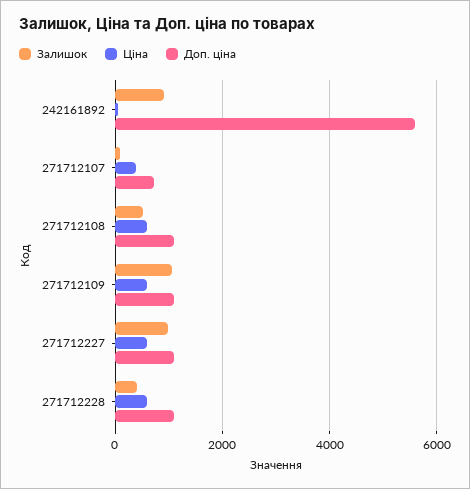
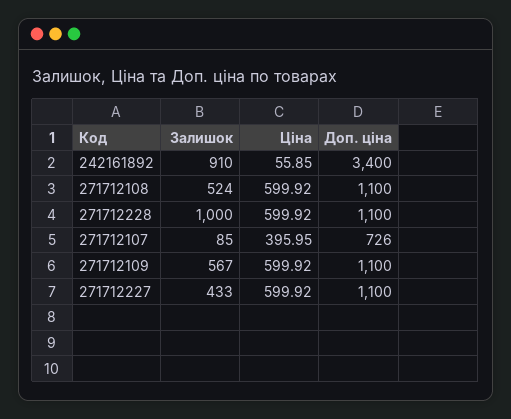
  {
    "Залишок": {
      "242161892": 910,
      "271712107": 85,
      "271712108": 524,
-     "271712109": 1000,
+     "271712109": 567,
-     "271712227": 1000,
+     "271712227": 433,
-     "271712228": 400
+     "271712228": 1000
    },
    "Ціна": {
      "242161892": 55.85,
      "271712107": 395.95,
      "271712108": 599.92,
      "271712109": 599.92,
      "271712227": 599.92,
      "271712228": 599.92
    },
    "Доп. ціна": {
-     "242161892": 5600,
+     "242161892": 3400,
      "271712107": 726,
      "271712108": 1100,
      "271712109": 1100,
      "271712227": 1100,
      "271712228": 1100
    }
  }

